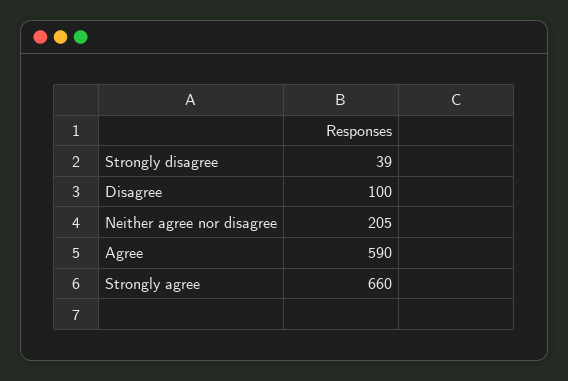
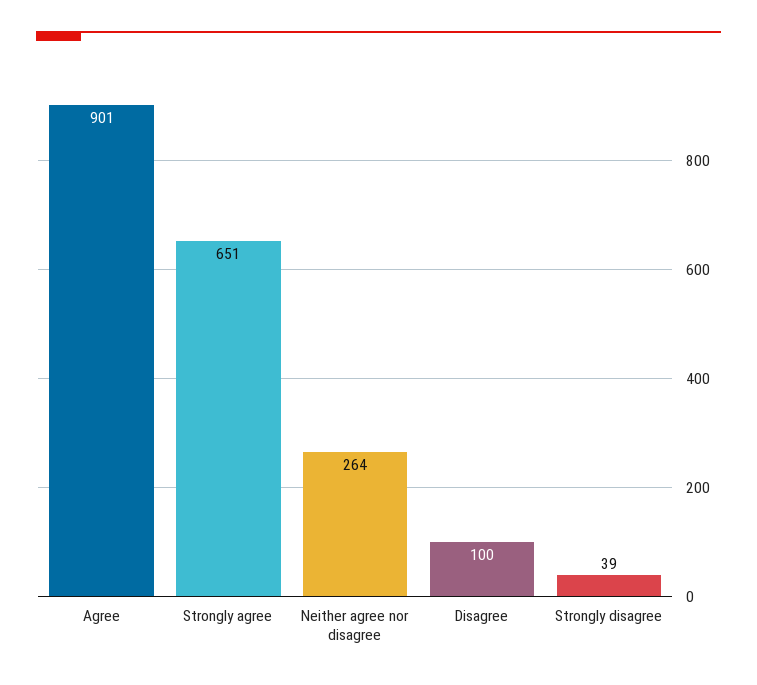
  {
    "Strongly disagree": 39,
    "Disagree": 100,
-   "Neither agree nor disagree": 205,
+   "Neither agree nor disagree": 264,
-   "Agree": 590,
+   "Agree": 901,
-   "Strongly agree": 660
+   "Strongly agree": 651
  }

